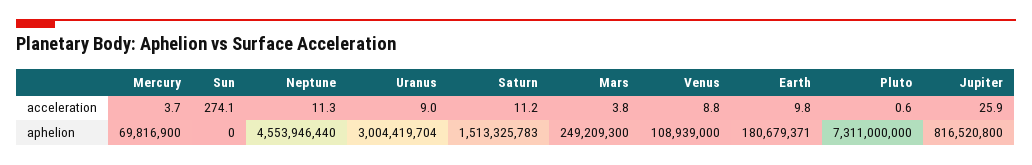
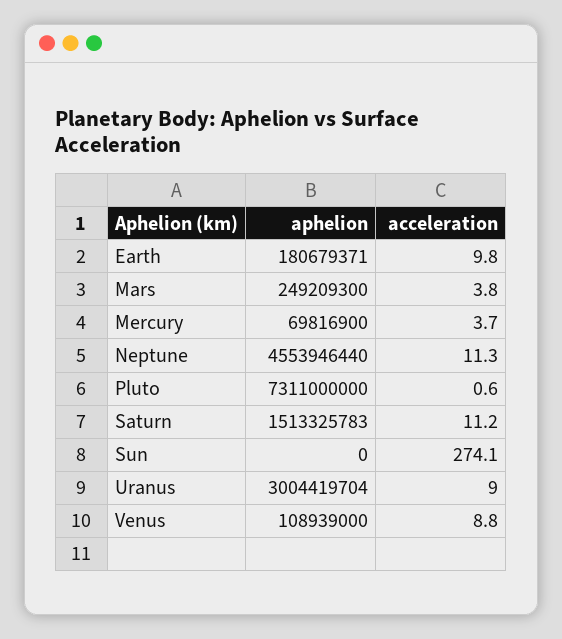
  {
    "Mercury": {
      "acceleration": 3.7,
      "aphelion": 69816900
    },
    "Sun": {
      "acceleration": 274.1,
      "aphelion": 0
    },
    "Neptune": {
      "acceleration": 11.3,
      "aphelion": 4553946440
    },
    "Uranus": {
      "acceleration": 9,
      "aphelion": 3004419704
    },
    "Saturn": {
      "acceleration": 11.2,
      "aphelion": 1513325783
    },
    "Mars": {
      "acceleration": 3.8,
      "aphelion": 249209300
    },
    "Venus": {
      "acceleration": 8.8,
      "aphelion": 108939000
    },
    "Earth": {
      "acceleration": 9.8,
      "aphelion": 180679371
    },
    "Pluto": {
      "acceleration": 0.6,
      "aphelion": 7311000000
-   },
+   }
-   "Jupiter": {
-     "acceleration": 25.9,
-     "aphelion": 816520800
-   }
  }

